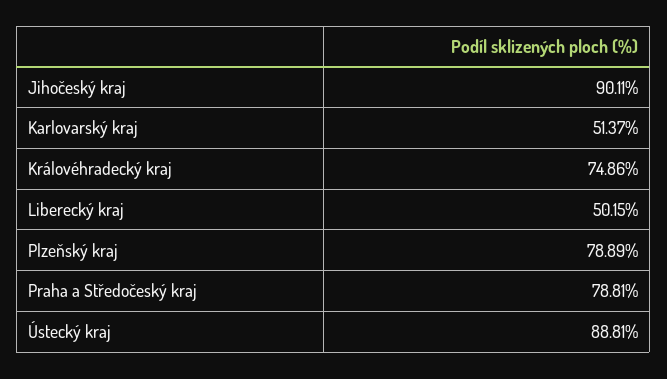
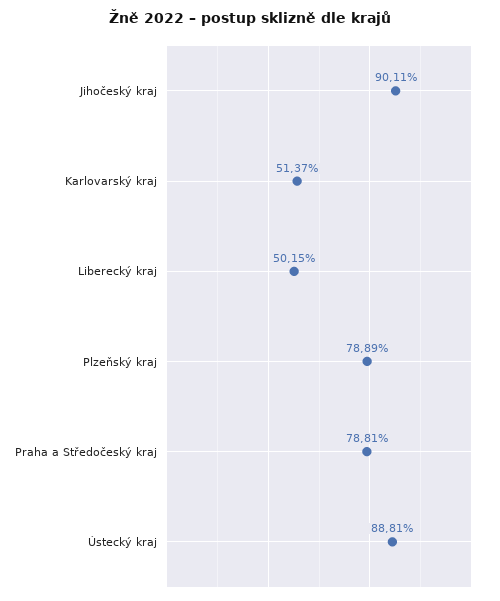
  {
    "Jihočeský kraj": 90.11,
    "Karlovarský kraj": 51.37,
-   "Královéhradecký kraj": 74.86,
    "Liberecký kraj": 50.15,
    "Plzeňský kraj": 78.89,
    "Praha a Středočeský kraj": 78.81,
    "Ústecký kraj": 88.81
  }

